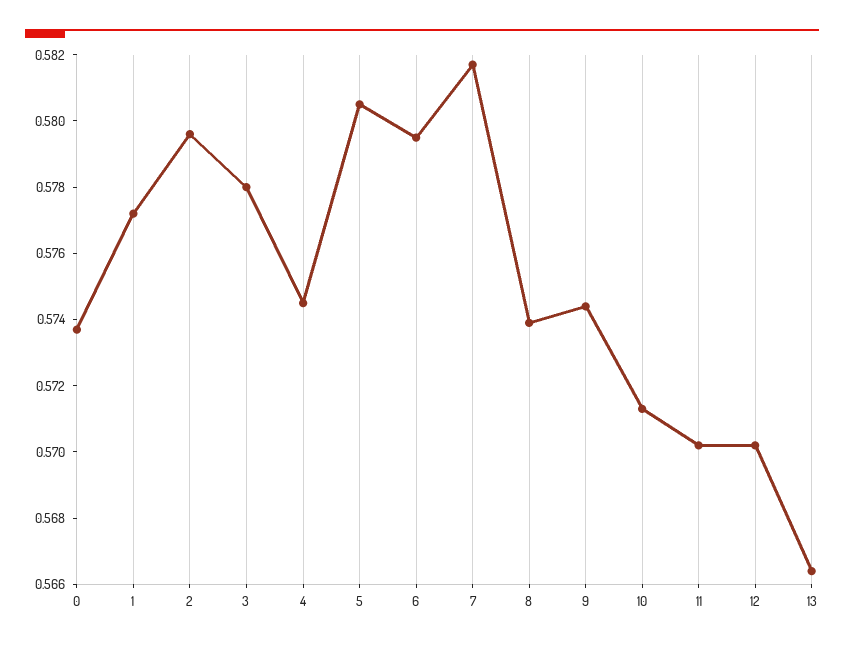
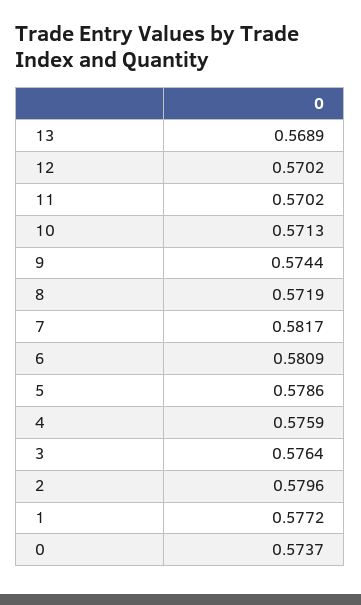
  {
    "0": 0.5737,
    "1": 0.5772,
    "2": 0.5796,
-   "3": 0.578,
+   "3": 0.5764,
-   "4": 0.5745,
+   "4": 0.5759,
-   "5": 0.5805,
+   "5": 0.5786,
-   "6": 0.5795,
+   "6": 0.5809,
    "7": 0.5817,
-   "8": 0.574,
+   "8": 0.5719,
    "9": 0.5744,
    "10": 0.5713,
    "11": 0.5702,
    "12": 0.5702,
-   "13": 0.5665
+   "13": 0.5689
  }

